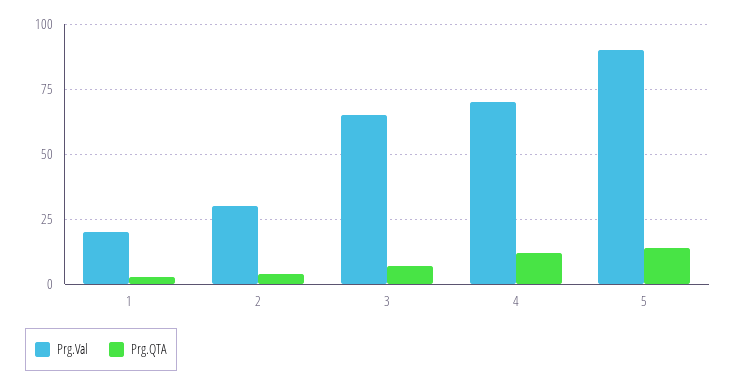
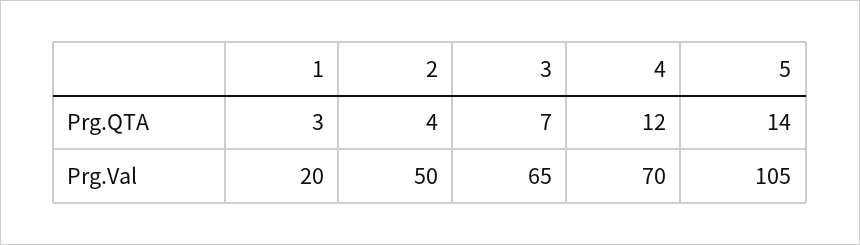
  {
    "Prg.Val": {
      "1": 20,
-     "2": 30,
+     "2": 50,
      "3": 65,
      "4": 70,
-     "5": 90
+     "5": 105
    },
    "Prg.QTA": {
      "1": 3,
      "2": 4,
      "3": 7,
      "4": 12,
      "5": 14
    }
  }

